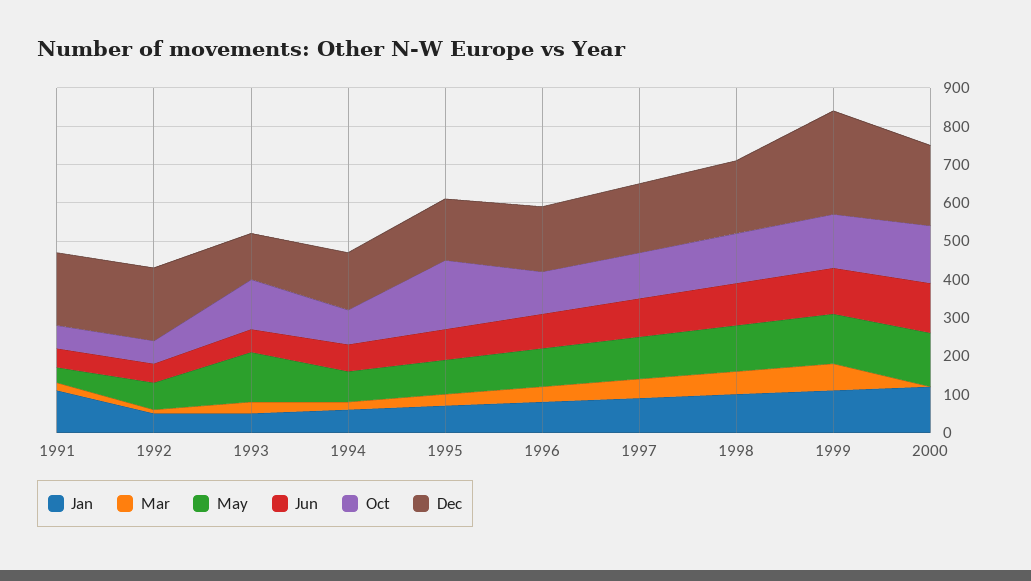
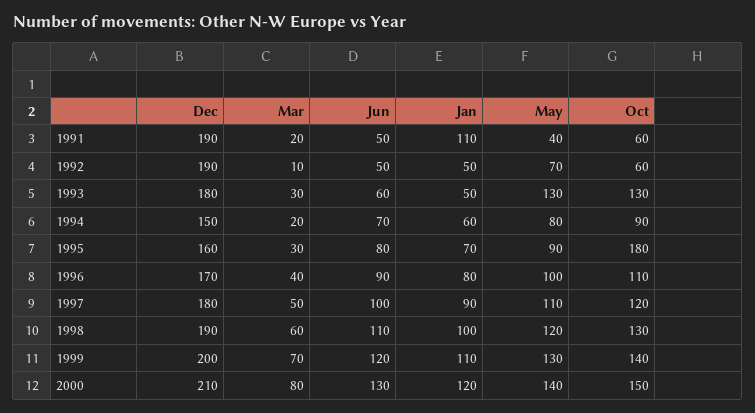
  {
    "Jan": {
      "1991": 110,
      "1992": 50,
      "1993": 50,
      "1994": 60,
      "1995": 70,
      "1996": 80,
      "1997": 90,
      "1998": 100,
      "1999": 110,
      "2000": 120
    },
    "Mar": {
      "1991": 20,
      "1992": 10,
      "1993": 30,
      "1994": 20,
      "1995": 30,
      "1996": 40,
      "1997": 50,
      "1998": 60,
      "1999": 70,
-     "2000": 0
+     "2000": 80
    },
    "May": {
      "1991": 40,
      "1992": 70,
      "1993": 130,
      "1994": 80,
      "1995": 90,
      "1996": 100,
      "1997": 110,
      "1998": 120,
      "1999": 130,
      "2000": 140
    },
    "Jun": {
      "1991": 50,
      "1992": 50,
      "1993": 60,
      "1994": 70,
      "1995": 80,
      "1996": 90,
      "1997": 100,
      "1998": 110,
      "1999": 120,
      "2000": 130
    },
    "Oct": {
      "1991": 60,
      "1992": 60,
      "1993": 130,
      "1994": 90,
      "1995": 180,
      "1996": 110,
      "1997": 120,
      "1998": 130,
      "1999": 140,
      "2000": 150
    },
    "Dec": {
      "1991": 190,
      "1992": 190,
-     "1993": 125,
+     "1993": 180,
      "1994": 150,
      "1995": 160,
      "1996": 170,
      "1997": 180,
      "1998": 190,
-     "1999": 275,
+     "1999": 200,
      "2000": 210
    }
  }

